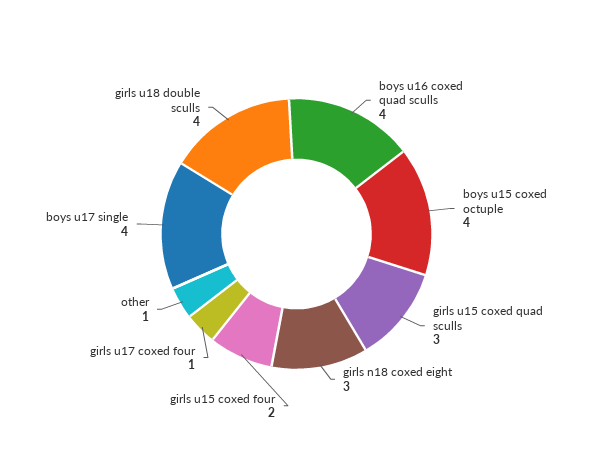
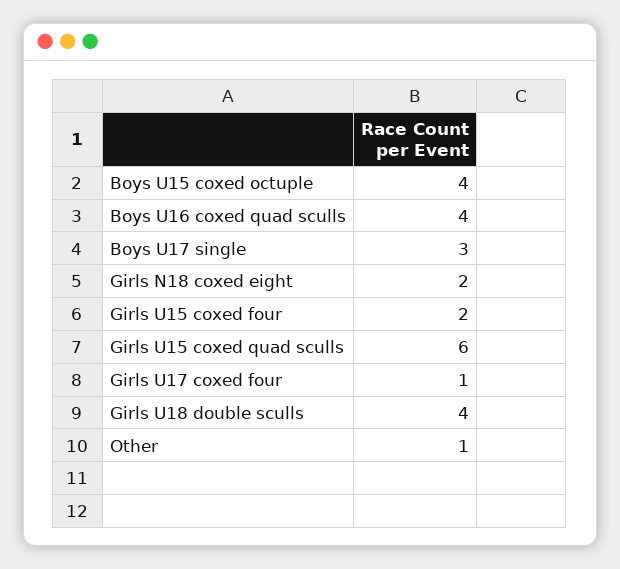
  {
    "boys u16 coxed quad sculls": 4,
    "boys u15 coxed octuple": 4,
-   "girls u15 coxed quad sculls": 3,
+   "girls u15 coxed quad sculls": 6,
-   "girls n18 coxed eight": 3,
+   "girls n18 coxed eight": 2,
    "girls u15 coxed four": 2,
    "girls u17 coxed four": 1,
    "other": 1,
-   "boys u17 single": 4,
+   "boys u17 single": 3,
    "girls u18 double sculls": 4
  }

